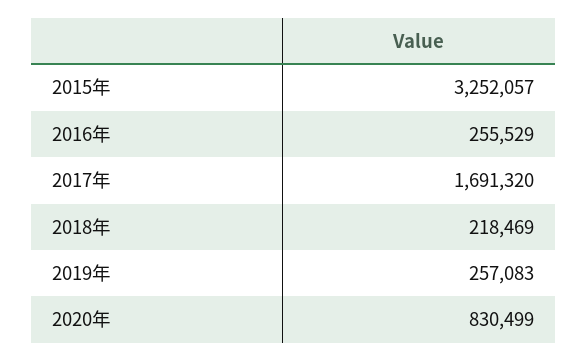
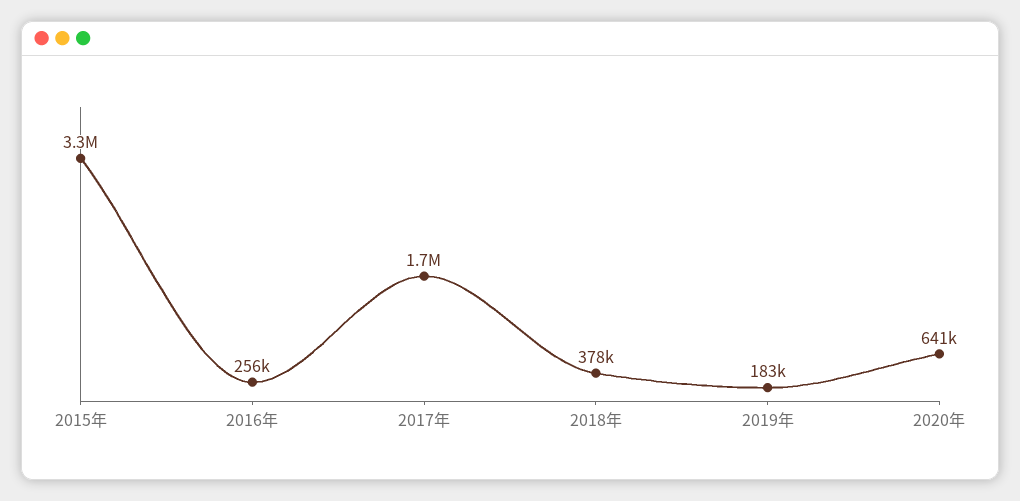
  {
    "2015年": 3252057,
    "2016年": 255529,
    "2017年": 1691320,
-   "2018年": 218469,
+   "2018年": 378000,
-   "2019年": 257083,
+   "2019年": 183000,
-   "2020年": 830499
+   "2020年": 641000
  }

